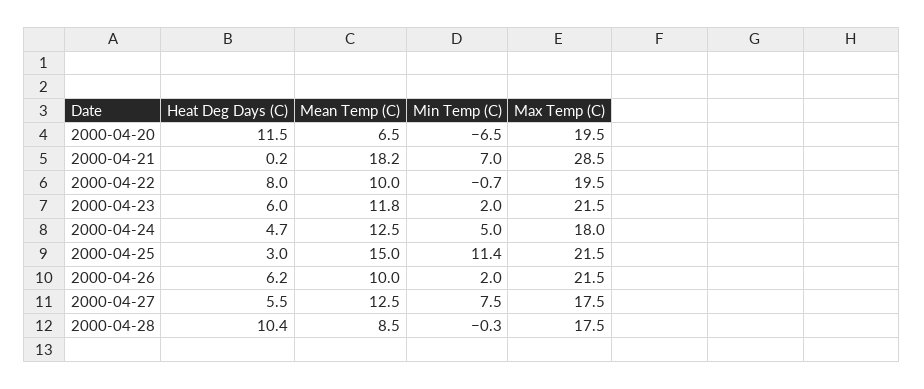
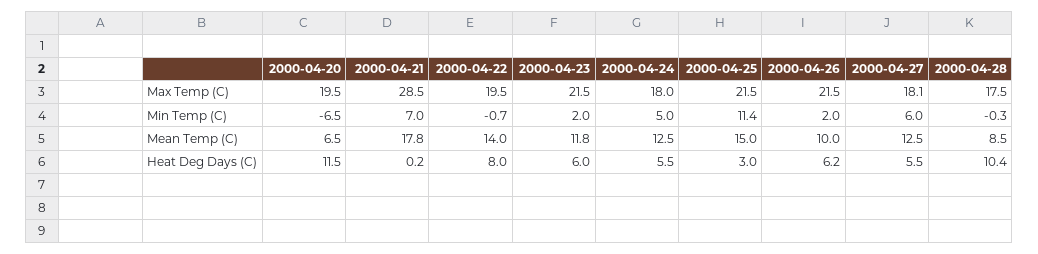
  {
    "Heat Deg Days (C)": {
      "2000-04-20": 11.5,
      "2000-04-21": 0.2,
      "2000-04-22": 8,
      "2000-04-23": 6,
-     "2000-04-24": 4.7,
+     "2000-04-24": 5.5,
      "2000-04-25": 3,
      "2000-04-26": 6.2,
      "2000-04-27": 5.5,
      "2000-04-28": 10.4
    },
    "Mean Temp (C)": {
      "2000-04-20": 6.5,
-     "2000-04-21": 18.2,
+     "2000-04-21": 17.8,
-     "2000-04-22": 10,
+     "2000-04-22": 14,
      "2000-04-23": 11.8,
      "2000-04-24": 12.5,
      "2000-04-25": 15,
      "2000-04-26": 10,
      "2000-04-27": 12.5,
      "2000-04-28": 8.5
    },
    "Min Temp (C)": {
      "2000-04-20": -6.5,
      "2000-04-21": 7,
      "2000-04-22": -0.7,
      "2000-04-23": 2,
      "2000-04-24": 5,
      "2000-04-25": 11.4,
      "2000-04-26": 2,
-     "2000-04-27": 7.5,
+     "2000-04-27": 6,
      "2000-04-28": -0.3
    },
    "Max Temp (C)": {
      "2000-04-20": 19.5,
      "2000-04-21": 28.5,
      "2000-04-22": 19.5,
      "2000-04-23": 21.5,
      "2000-04-24": 18,
      "2000-04-25": 21.5,
      "2000-04-26": 21.5,
-     "2000-04-27": 17.5,
+     "2000-04-27": 18.1,
      "2000-04-28": 17.5
    }
  }

